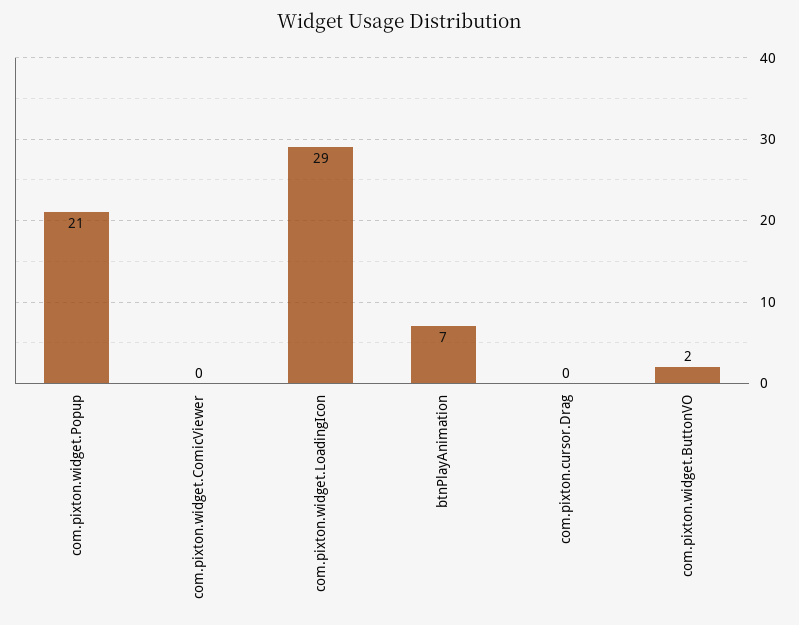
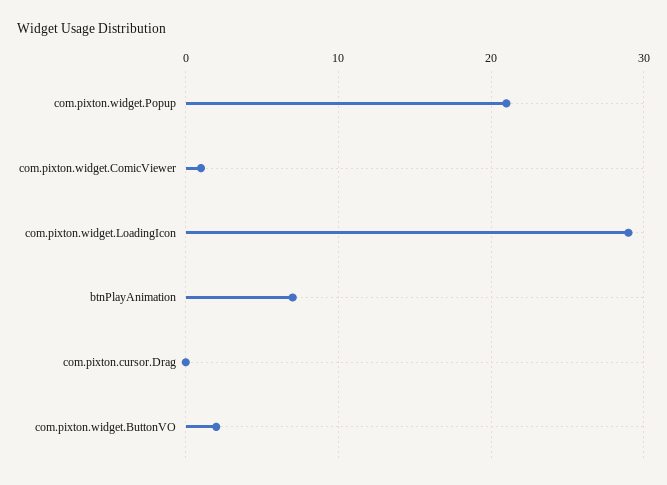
  {
    "com.pixton.widget.Popup": 21,
-   "com.pixton.widget.ComicViewer": 0,
+   "com.pixton.widget.ComicViewer": 1,
    "com.pixton.widget.LoadingIcon": 29,
    "btnPlayAnimation": 7,
    "com.pixton.cursor.Drag": 0,
    "com.pixton.widget.ButtonVO": 2
  }

